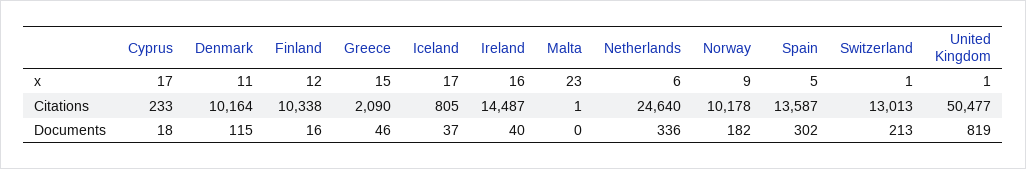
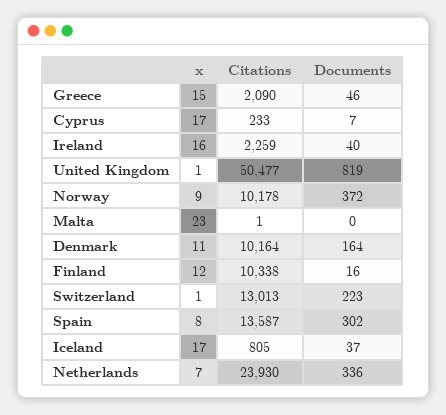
  {
    "Cyprus": {
      "x": 17,
      "Citations": 233,
-     "Documents": 18
+     "Documents": 7
    },
    "Denmark": {
      "x": 11,
      "Citations": 10164,
-     "Documents": 115
+     "Documents": 164
    },
    "Finland": {
      "x": 12,
      "Citations": 10338,
      "Documents": 16
    },
    "Greece": {
      "x": 15,
      "Citations": 2090,
      "Documents": 46
    },
    "Iceland": {
      "x": 17,
      "Citations": 805,
      "Documents": 37
    },
    "Ireland": {
      "x": 16,
-     "Citations": 14487,
+     "Citations": 2259,
      "Documents": 40
    },
    "Malta": {
      "x": 23,
      "Citations": 1,
      "Documents": 0
    },
    "Netherlands": {
-     "x": 6,
+     "x": 7,
-     "Citations": 24640,
+     "Citations": 23930,
      "Documents": 336
    },
    "Norway": {
      "x": 9,
      "Citations": 10178,
-     "Documents": 182
+     "Documents": 372
    },
    "Spain": {
-     "x": 5,
+     "x": 8,
      "Citations": 13587,
      "Documents": 302
    },
    "Switzerland": {
      "x": 1,
      "Citations": 13013,
-     "Documents": 213
+     "Documents": 223
    },
    "United Kingdom": {
      "x": 1,
      "Citations": 50477,
      "Documents": 819
    }
  }

